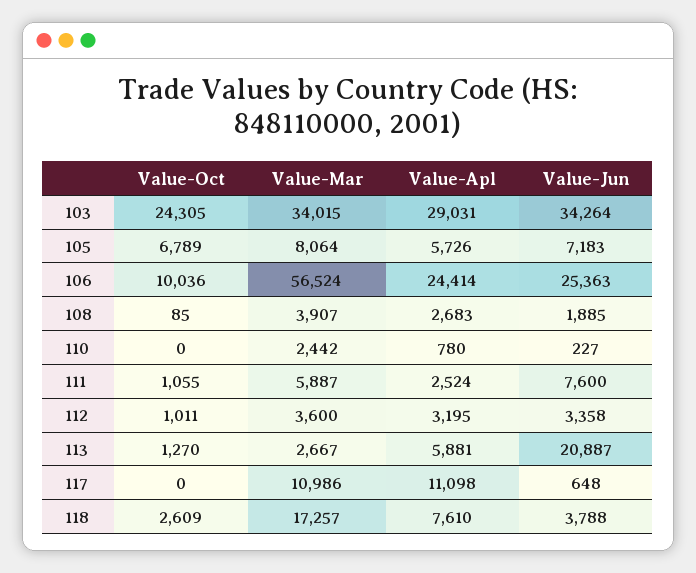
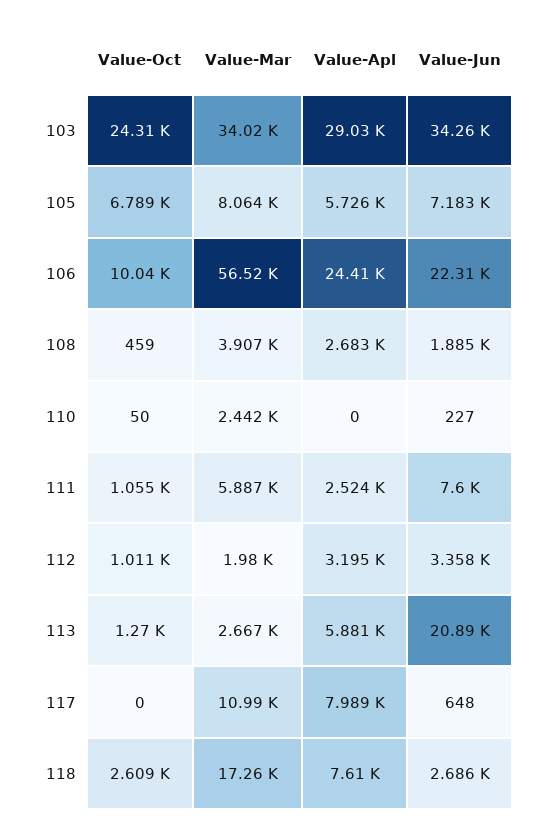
  {
    "Value-Oct": {
      "103": 24305,
      "105": 6789,
      "106": 10036,
-     "108": 85,
+     "108": 459,
-     "110": 0,
+     "110": 50,
      "111": 1055,
      "112": 1011,
      "113": 1270,
      "117": 0,
      "118": 2609
    },
    "Value-Mar": {
      "103": 34015,
      "105": 8064,
      "106": 56524,
      "108": 3907,
      "110": 2442,
      "111": 5887,
-     "112": 3600,
+     "112": 1980,
      "113": 2667,
      "117": 10986,
      "118": 17257
    },
    "Value-Apl": {
      "103": 29031,
      "105": 5726,
      "106": 24414,
      "108": 2683,
-     "110": 780,
+     "110": 0,
      "111": 2524,
      "112": 3195,
      "113": 5881,
-     "117": 11098,
+     "117": 7989,
      "118": 7610
    },
    "Value-Jun": {
      "103": 34264,
      "105": 7183,
-     "106": 25363,
+     "106": 22310,
      "108": 1885,
      "110": 227,
      "111": 7600,
      "112": 3358,
      "113": 20887,
      "117": 648,
-     "118": 3788
+     "118": 2686
    }
  }

